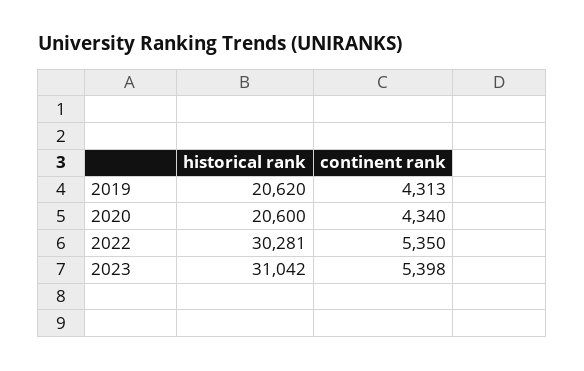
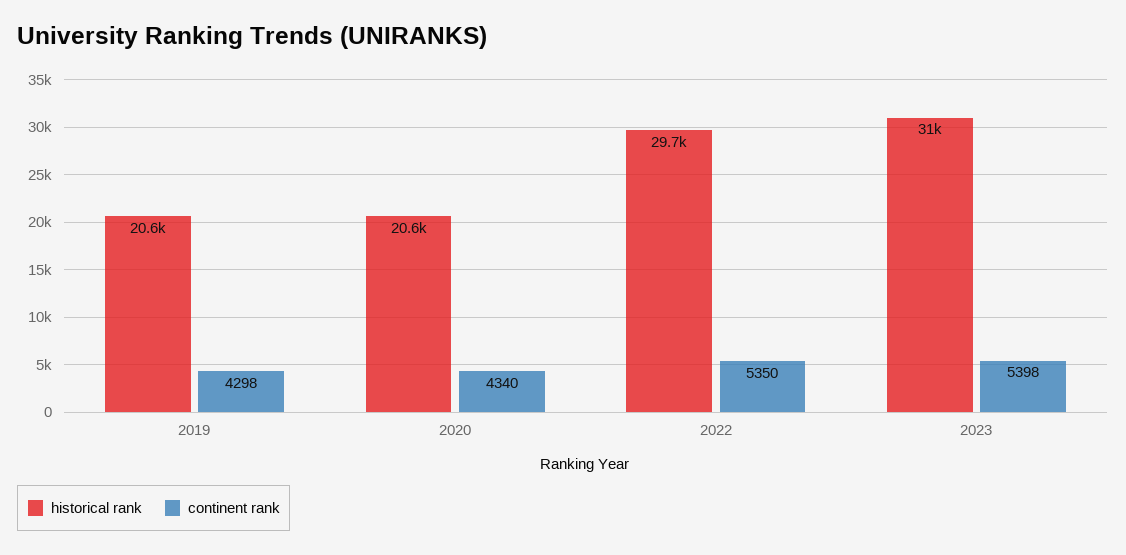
  {
    "historical rank": {
      "2019": 20620,
      "2020": 20600,
-     "2022": 30281,
+     "2022": 29700,
      "2023": 31042
    },
    "continent rank": {
-     "2019": 4313,
+     "2019": 4298,
      "2020": 4340,
      "2022": 5350,
      "2023": 5398
    }
  }

